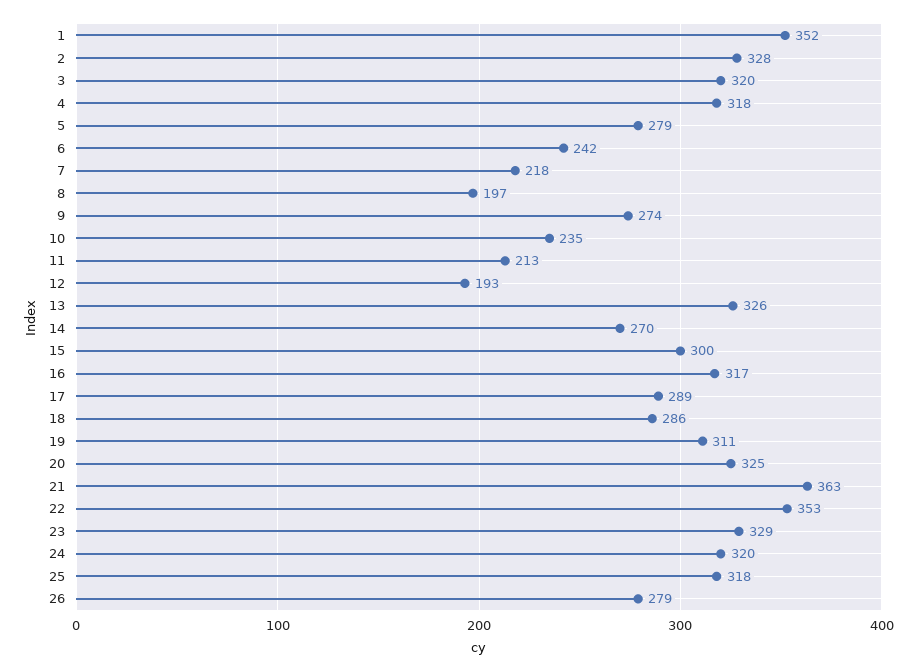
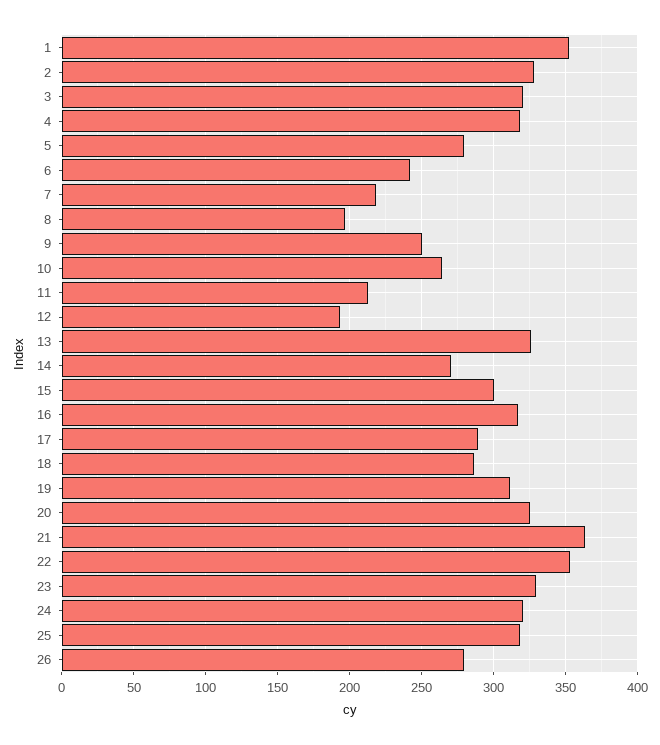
  {
    "1": 352,
    "2": 328,
    "3": 320,
    "4": 318,
    "5": 279,
    "6": 242,
    "7": 218,
    "8": 197,
-   "9": 274,
+   "9": 250,
-   "10": 235,
+   "10": 265,
    "11": 213,
    "12": 193,
    "13": 326,
    "14": 270,
    "15": 300,
    "16": 317,
    "17": 289,
    "18": 286,
    "19": 311,
    "20": 325,
    "21": 363,
    "22": 353,
    "23": 329,
    "24": 320,
    "25": 318,
    "26": 279
  }

